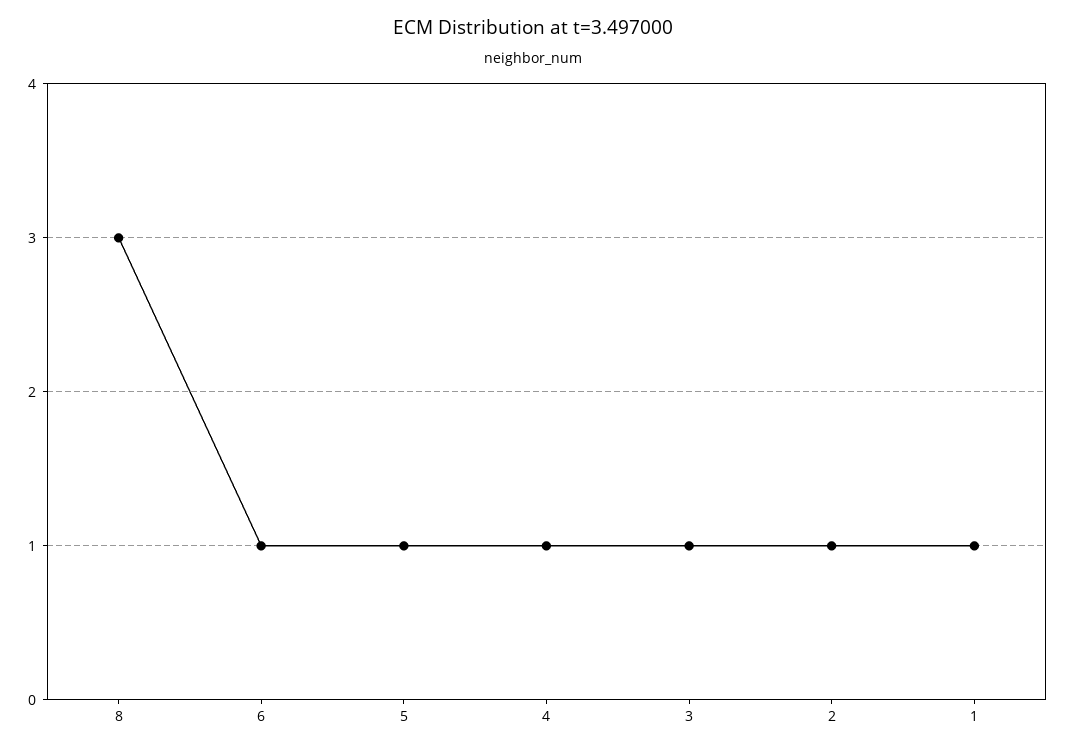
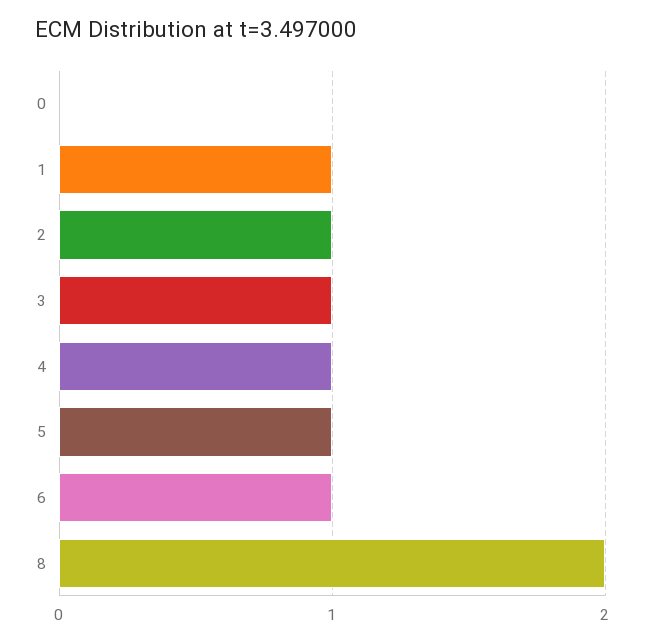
  {
-   "8": 3,
+   "8": 2,
    "6": 1,
    "5": 1,
    "4": 1,
    "3": 1,
    "2": 1,
-   "1": 1
+   "1": 1,
+   "0": 0
  }

